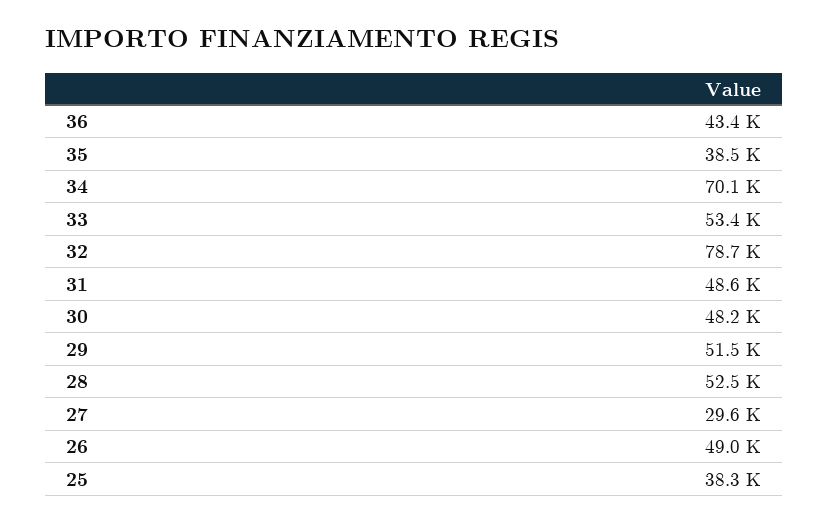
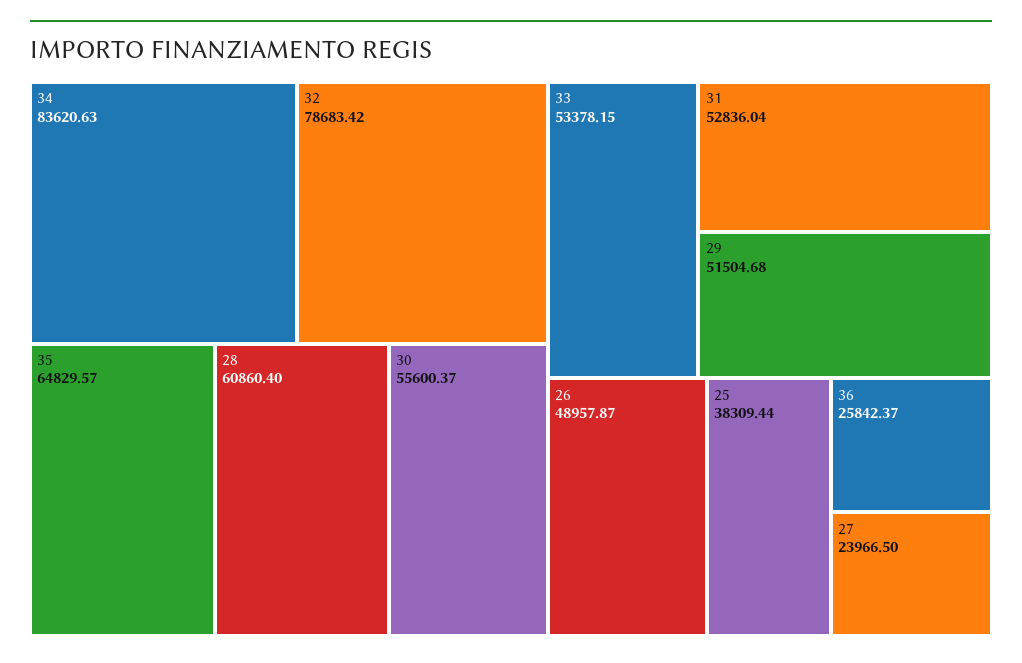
  {
-   "36": 43400,
+   "36": 25842.37,
-   "35": 38500,
+   "35": 64829.57,
-   "34": 70100,
+   "34": 83620.63,
    "33": 53378.15,
    "32": 78683.42,
-   "31": 48600,
+   "31": 52836.04,
-   "30": 48200,
+   "30": 55600.37,
    "29": 51504.68,
-   "28": 52500,
+   "28": 60860.4,
-   "27": 29600,
+   "27": 23966.5,
    "26": 48957.87,
    "25": 38309.44
  }

